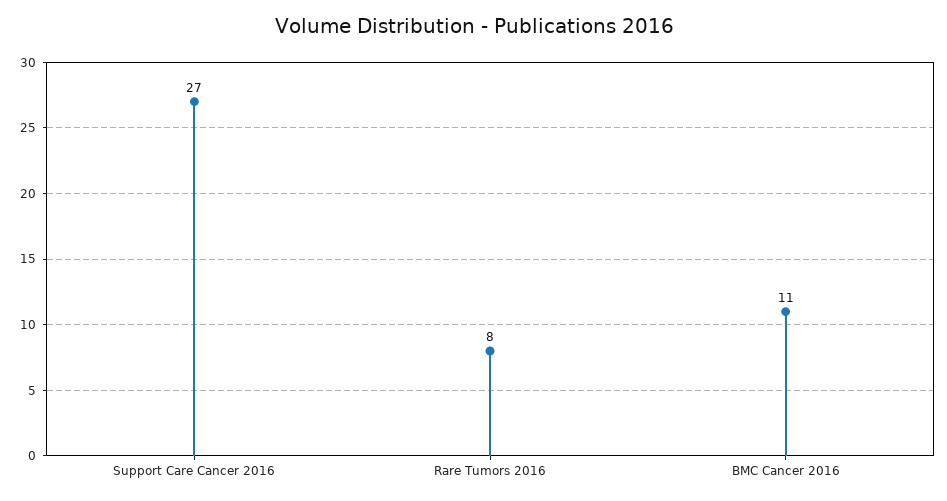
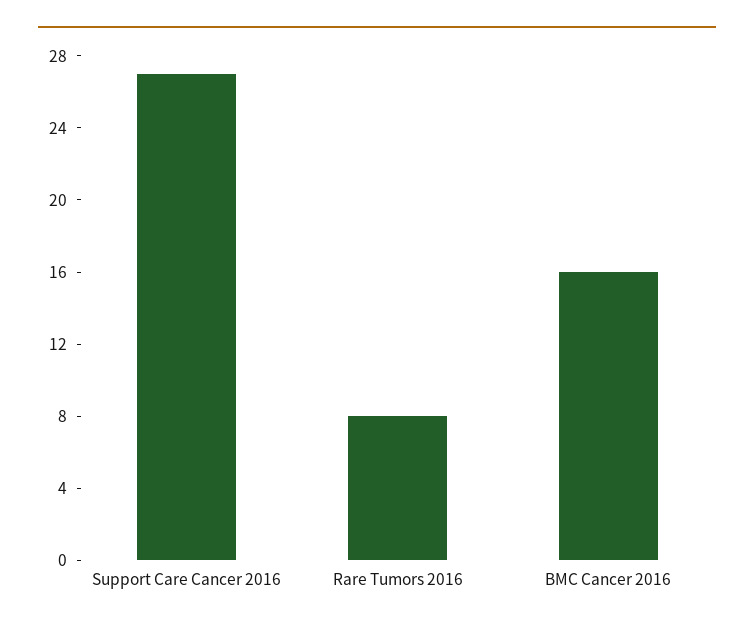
  {
    "Support Care Cancer 2016": 27,
    "Rare Tumors 2016": 8,
-   "BMC Cancer 2016": 11
+   "BMC Cancer 2016": 16
  }

